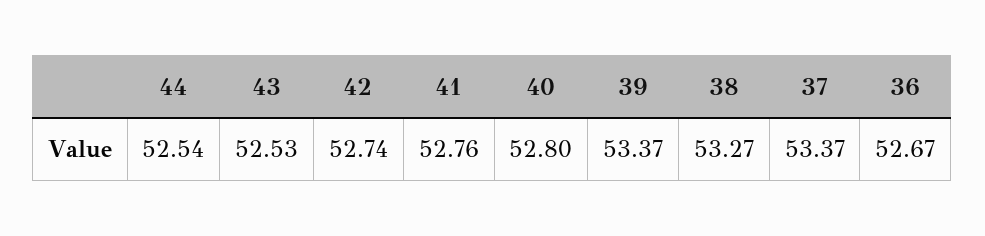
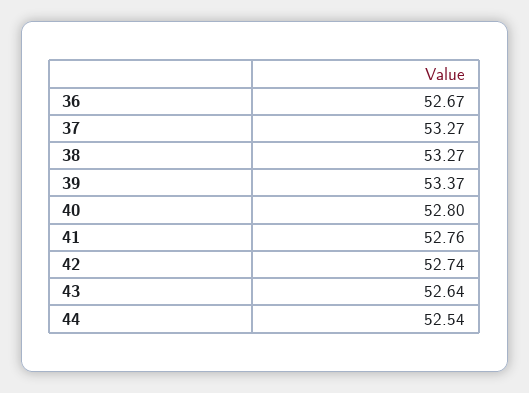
  {
    "44": 52.54,
-   "43": 52.53,
+   "43": 52.64,
    "42": 52.74,
    "41": 52.76,
    "40": 52.8,
    "39": 53.37,
    "38": 53.27,
-   "37": 53.37,
+   "37": 53.27,
    "36": 52.67
  }

